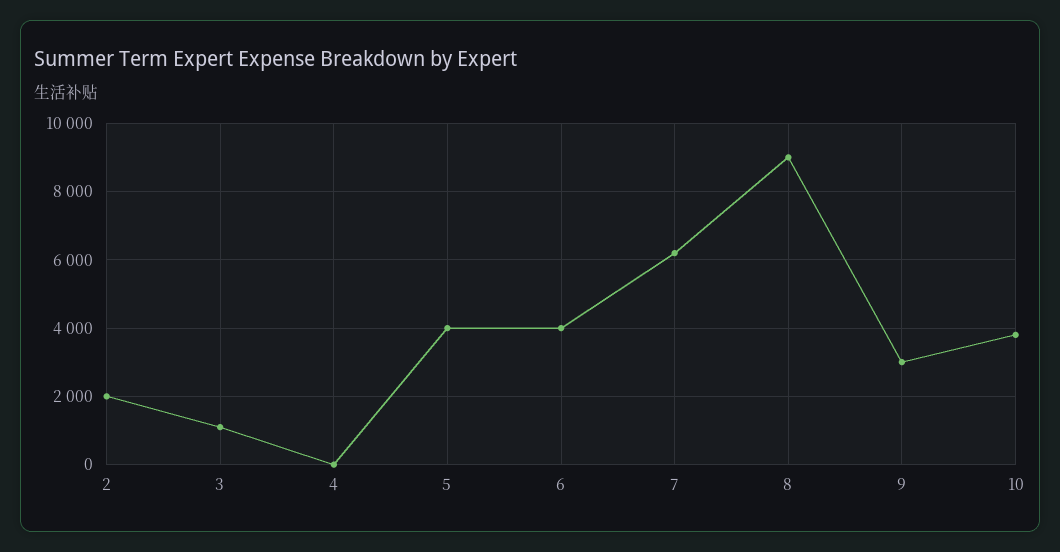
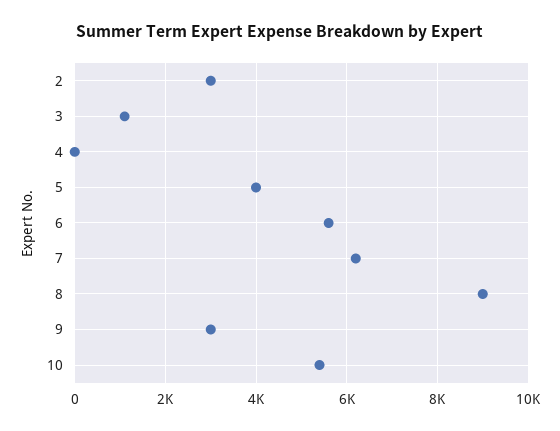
  {
-   "2": 2000,
+   "2": 3000,
    "3": 1200,
    "4": 0,
    "5": 4000,
-   "6": 4000,
+   "6": 5600,
    "7": 6200,
    "8": 9000,
    "9": 3000,
-   "10": 3800
+   "10": 5400
  }

